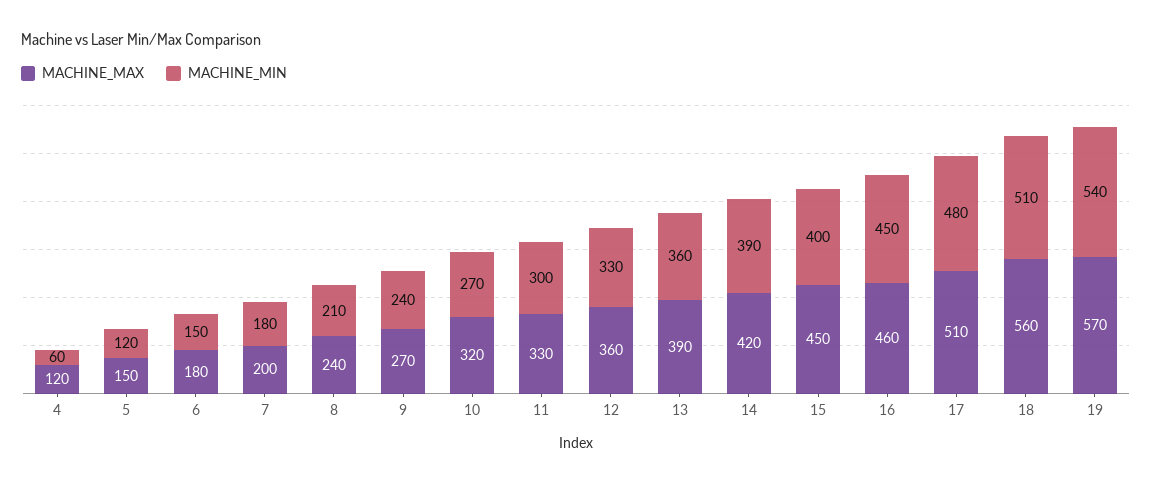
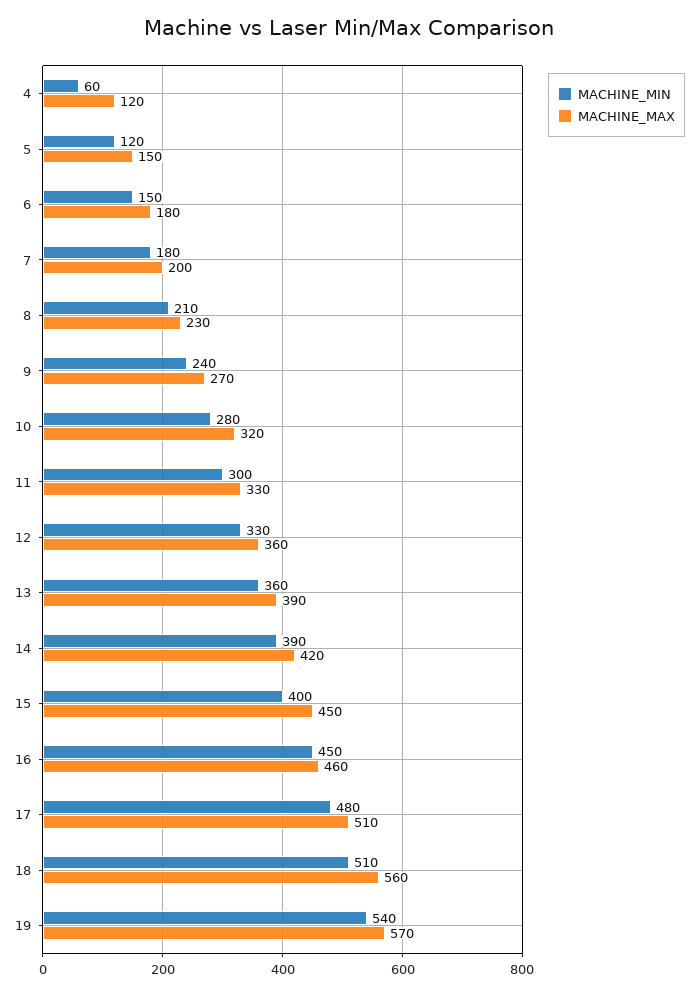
  {
    "MACHINE_MAX": {
      "4": 120,
      "5": 150,
      "6": 180,
      "7": 200,
-     "8": 240,
+     "8": 230,
      "9": 270,
      "10": 320,
      "11": 330,
      "12": 360,
      "13": 390,
      "14": 420,
      "15": 450,
      "16": 460,
      "17": 510,
      "18": 560,
      "19": 570
    },
    "MACHINE_MIN": {
      "4": 60,
      "5": 120,
      "6": 150,
      "7": 180,
      "8": 210,
      "9": 240,
-     "10": 270,
+     "10": 280,
      "11": 300,
      "12": 330,
      "13": 360,
      "14": 390,
      "15": 400,
      "16": 450,
      "17": 480,
      "18": 510,
      "19": 540
    }
  }

